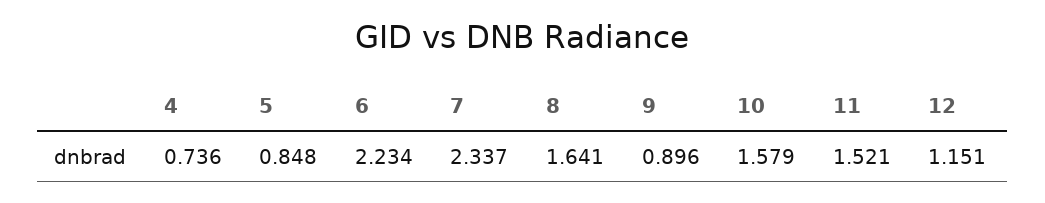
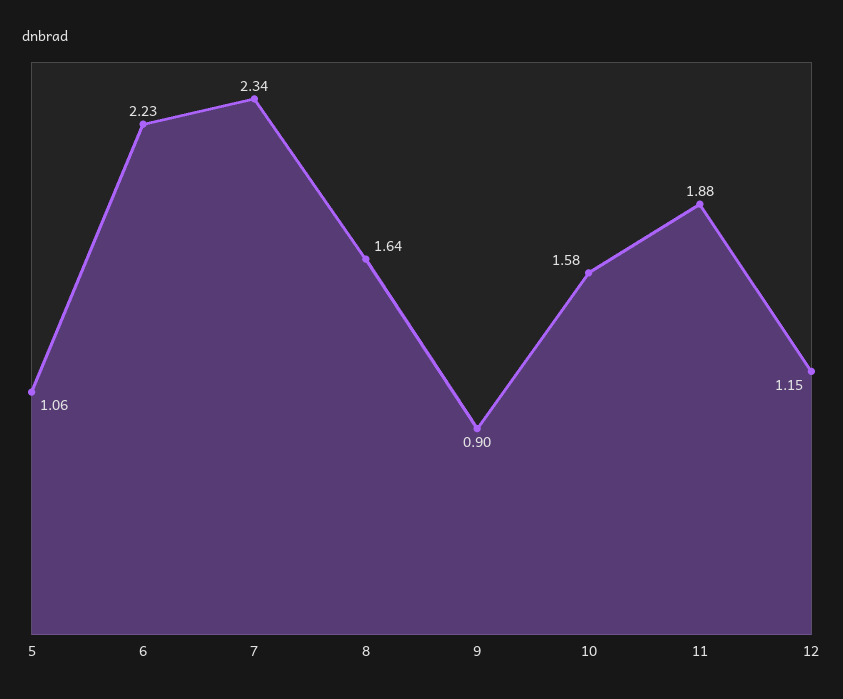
  {
-   "4": 0.736,
-   "5": 0.848,
+   "5": 1.06,
    "6": 2.234,
    "7": 2.337,
    "8": 1.641,
    "9": 0.896,
    "10": 1.579,
-   "11": 1.521,
+   "11": 1.88,
    "12": 1.151
  }

